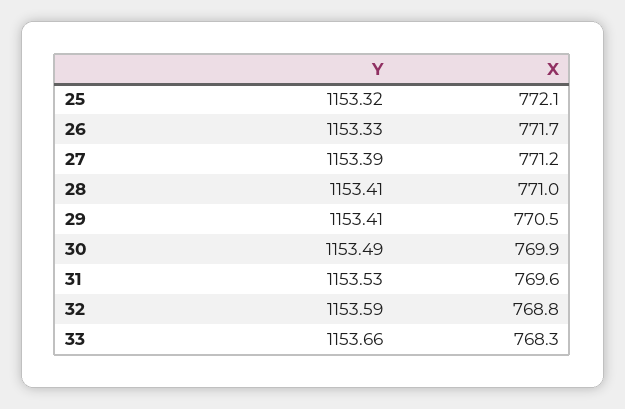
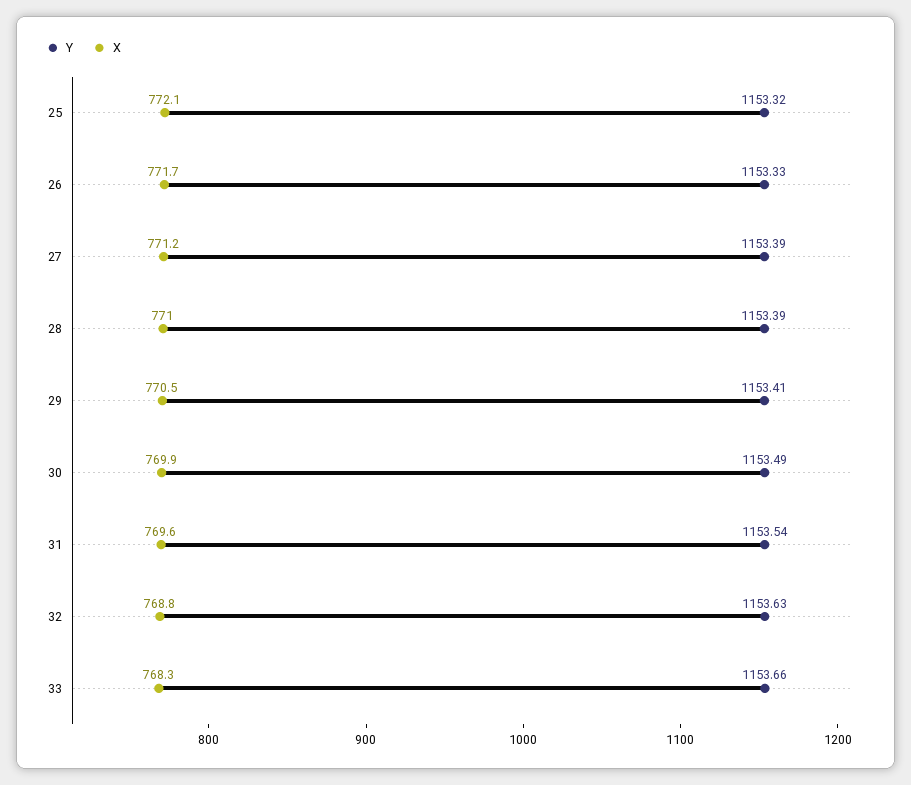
  {
    "Y": {
      "25": 1153.32,
      "26": 1153.33,
      "27": 1153.39,
-     "28": 1153.41,
+     "28": 1153.39,
      "29": 1153.41,
      "30": 1153.49,
-     "31": 1153.53,
+     "31": 1153.54,
-     "32": 1153.59,
+     "32": 1153.63,
      "33": 1153.66
    },
    "X": {
      "25": 772.1,
      "26": 771.7,
      "27": 771.2,
      "28": 771,
      "29": 770.5,
      "30": 769.9,
      "31": 769.6,
      "32": 768.8,
      "33": 768.3
    }
  }

